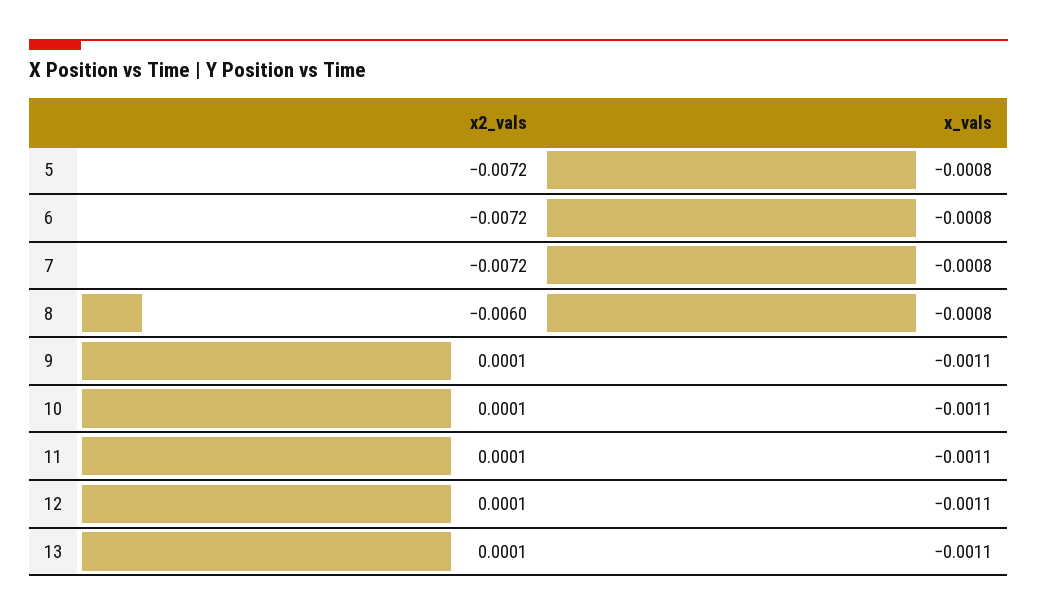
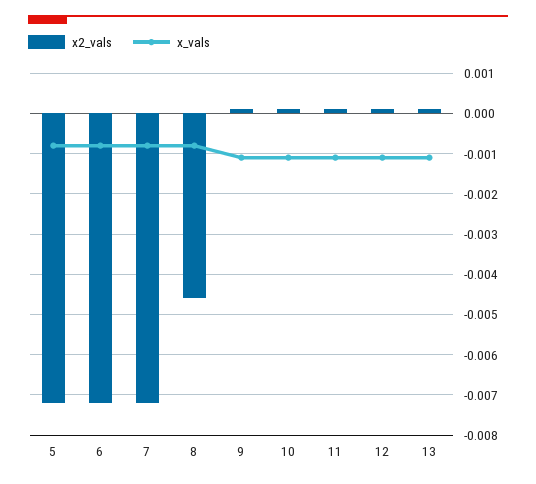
  {
    "x2_vals": {
      "5": -0.0072,
      "6": -0.0072,
      "7": -0.0072,
-     "8": -0.006,
+     "8": -0.0045,
      "9": 0.0001,
      "10": 0.0001,
      "11": 0.0001,
      "12": 0.0001,
      "13": 0.0001
    },
    "x_vals": {
      "5": -0.0008,
      "6": -0.0008,
      "7": -0.0008,
      "8": -0.0008,
      "9": -0.0011,
      "10": -0.0011,
      "11": -0.0011,
      "12": -0.0011,
      "13": -0.0011
    }
  }

